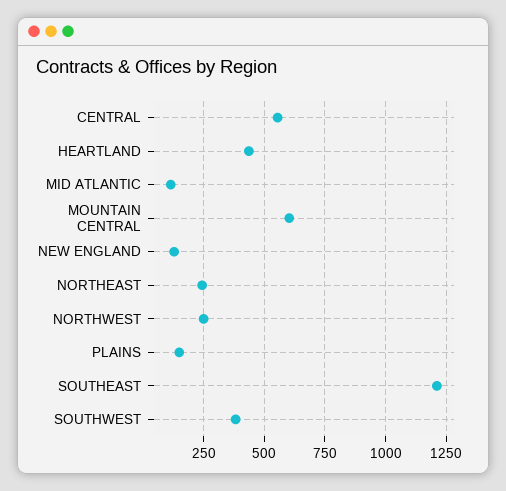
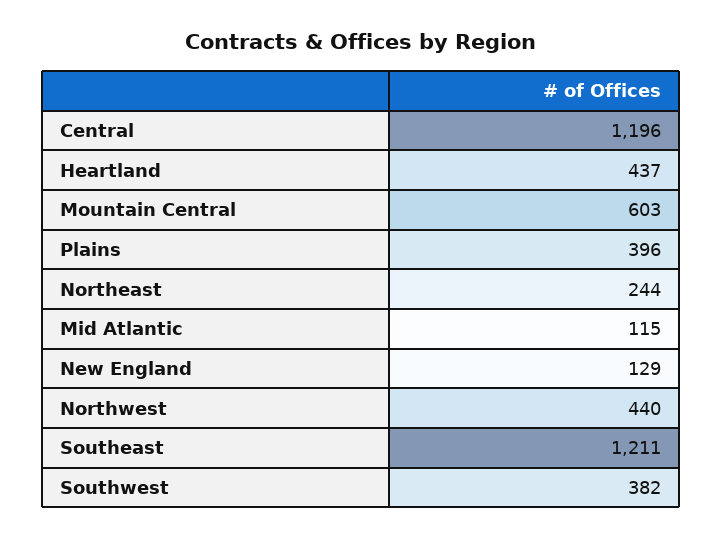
  {
-   "CENTRAL": 550,
+   "CENTRAL": 1196,
    "HEARTLAND": 437,
    "MID ATLANTIC": 115,
    "MOUNTAIN CENTRAL": 603,
    "NEW ENGLAND": 129,
    "NORTHEAST": 244,
-   "NORTHWEST": 250,
+   "NORTHWEST": 440,
-   "PLAINS": 150,
+   "PLAINS": 396,
    "SOUTHEAST": 1211,
    "SOUTHWEST": 382
  }

